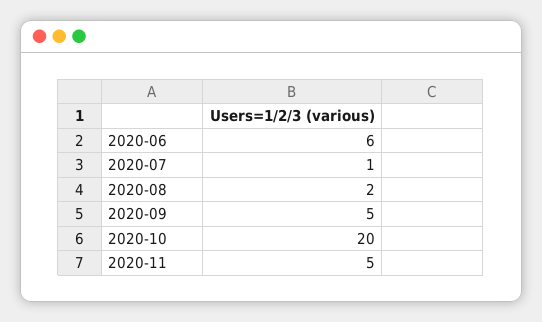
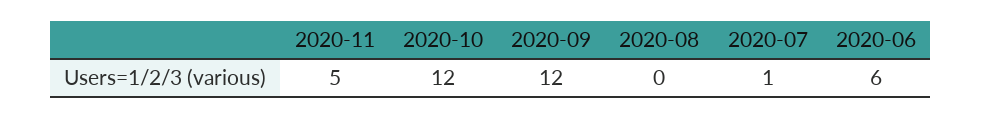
  {
    "2020-06": 6,
    "2020-07": 1,
-   "2020-08": 2,
+   "2020-08": 0,
-   "2020-09": 5,
+   "2020-09": 12,
-   "2020-10": 20,
+   "2020-10": 12,
    "2020-11": 5
  }

